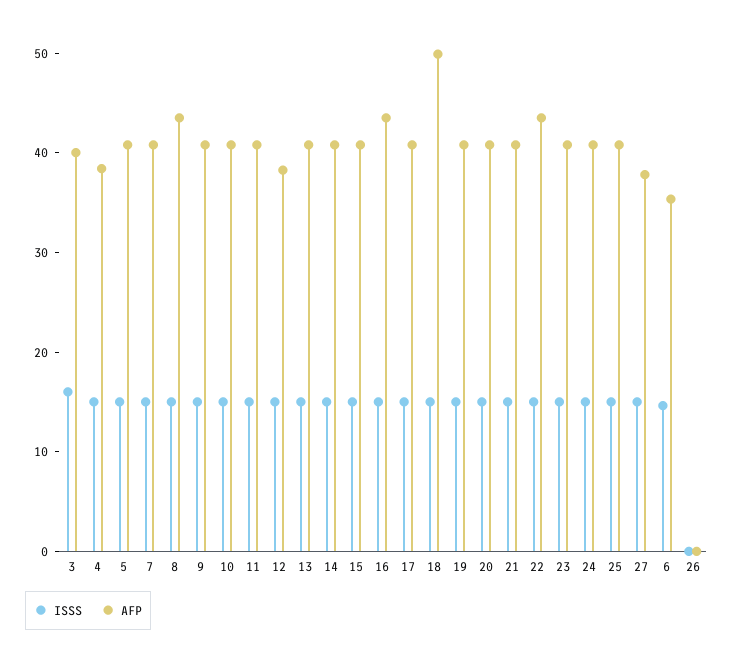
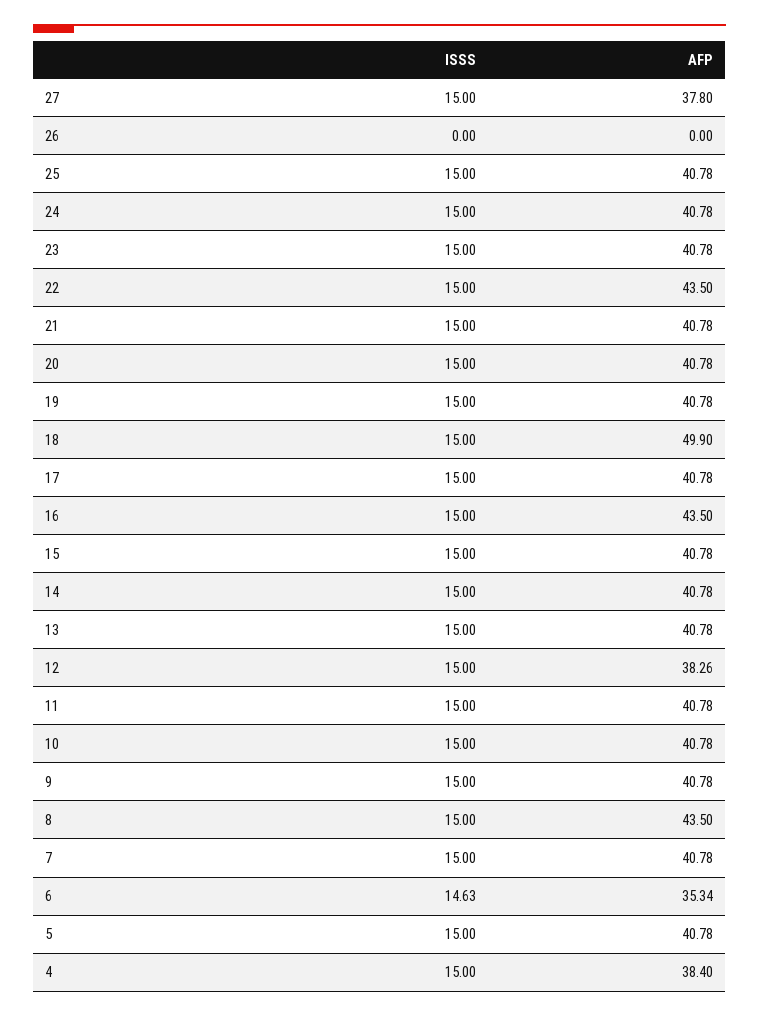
  {
    "ISSS": {
-     "3": 16,
      "4": 15,
      "5": 15,
      "7": 15,
      "8": 15,
      "9": 15,
      "10": 15,
      "11": 15,
      "12": 15,
      "13": 15,
      "14": 15,
      "15": 15,
      "16": 15,
      "17": 15,
      "18": 15,
      "19": 15,
      "20": 15,
      "21": 15,
      "22": 15,
      "23": 15,
      "24": 15,
      "25": 15,
      "27": 15,
      "6": 14.63,
      "26": 0
    },
    "AFP": {
-     "3": 40,
      "4": 38.4,
      "5": 40.78,
      "7": 40.78,
      "8": 43.5,
      "9": 40.78,
      "10": 40.78,
      "11": 40.78,
      "12": 38.26,
      "13": 40.78,
      "14": 40.78,
      "15": 40.78,
      "16": 43.5,
      "17": 40.78,
      "18": 49.9,
      "19": 40.78,
      "20": 40.78,
      "21": 40.78,
      "22": 43.5,
      "23": 40.78,
      "24": 40.78,
      "25": 40.78,
      "27": 37.8,
      "6": 35.34,
      "26": 0
    }
  }

